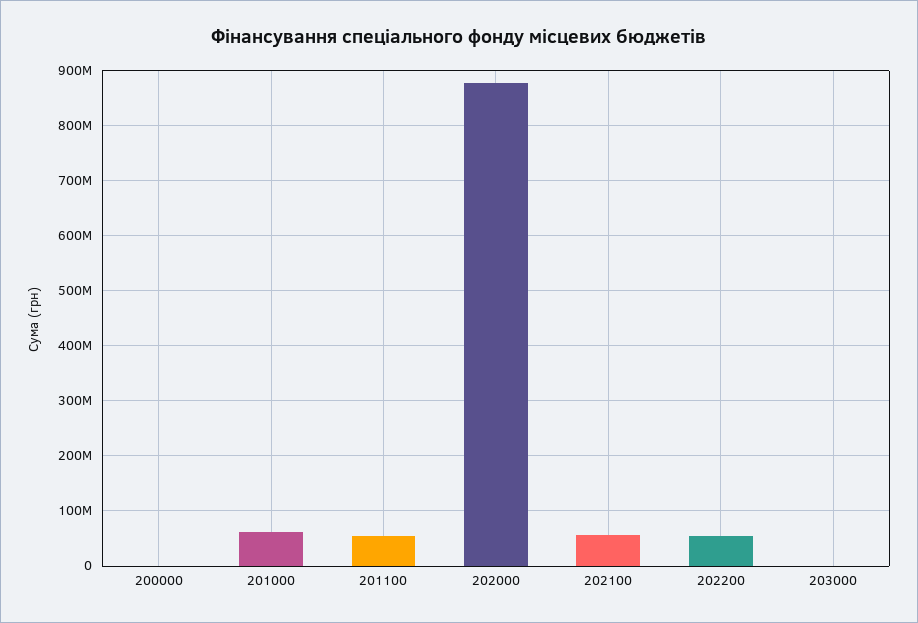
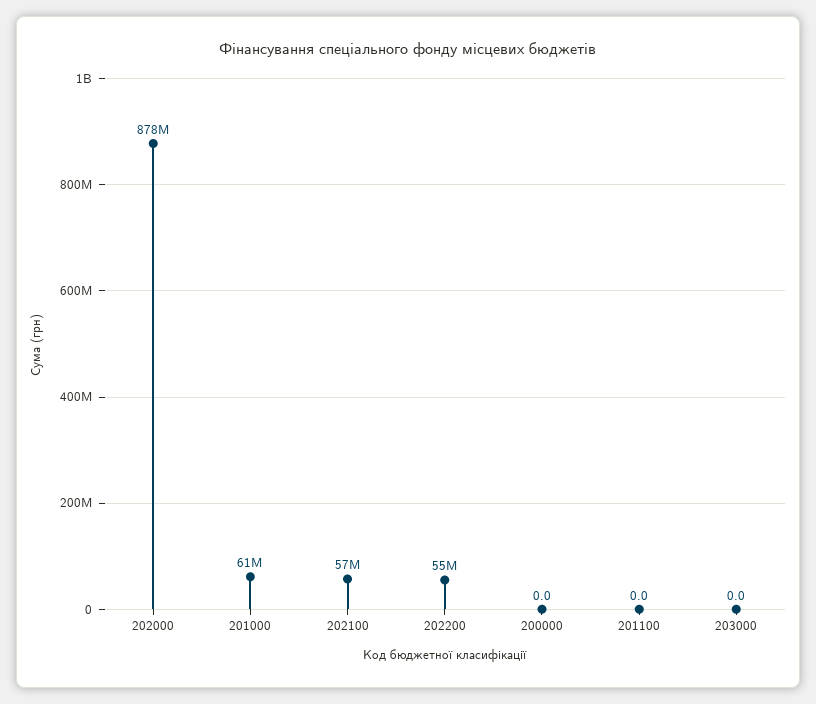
  {
    "200000": 0,
    "201000": 61000000,
-   "201100": 60000000,
+   "201100": 0,
    "202000": 878000000,
    "202100": 57000000,
    "202200": 55000000,
    "203000": 0
  }

